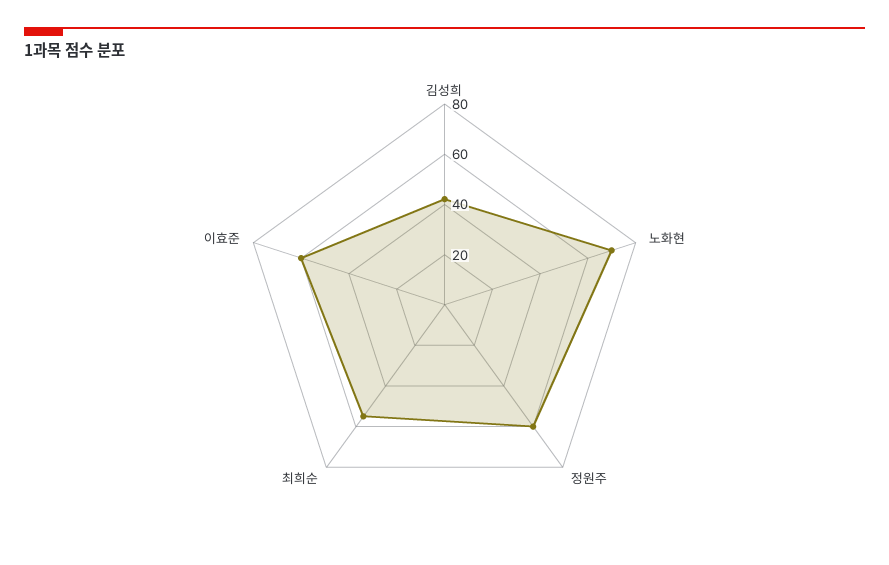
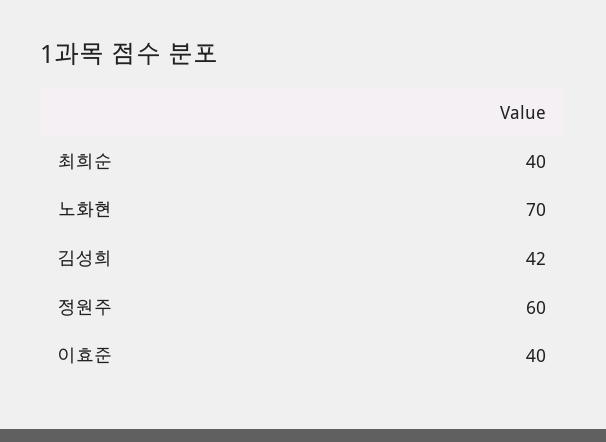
  {
    "김성희": 42,
    "노화현": 70,
    "정원주": 60,
-   "최희순": 55,
+   "최희순": 40,
-   "이효준": 60
+   "이효준": 40
  }

